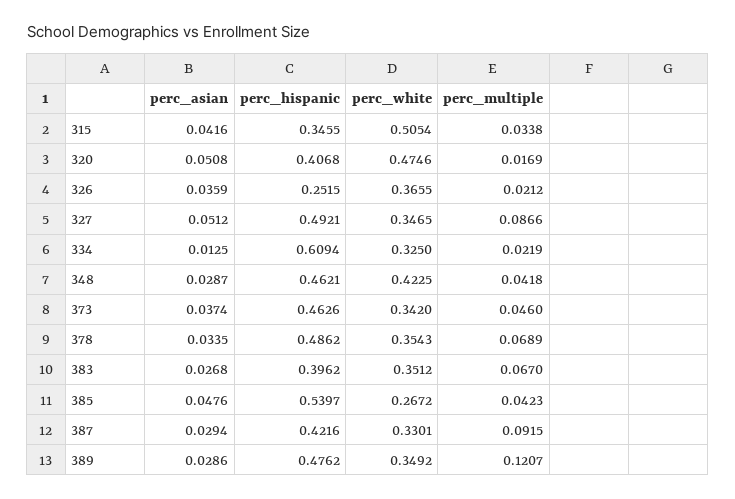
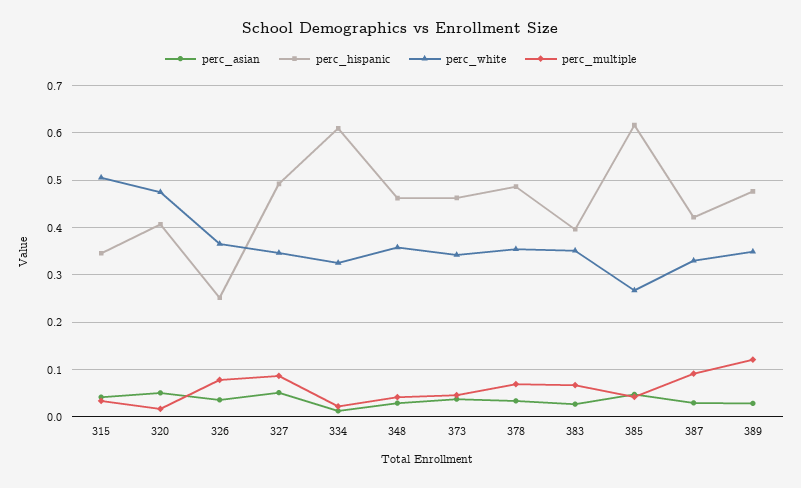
  {
    "perc_asian": {
      "315": 0.0416,
      "320": 0.0508,
      "326": 0.0359,
      "327": 0.0512,
      "334": 0.0125,
      "348": 0.0287,
      "373": 0.0374,
      "378": 0.0335,
      "383": 0.0268,
      "385": 0.0476,
      "387": 0.0294,
      "389": 0.0286
    },
    "perc_hispanic": {
      "315": 0.3455,
      "320": 0.4068,
      "326": 0.2515,
      "327": 0.4921,
      "334": 0.6094,
      "348": 0.4621,
      "373": 0.4626,
      "378": 0.4862,
      "383": 0.3962,
-     "385": 0.5397,
+     "385": 0.62,
      "387": 0.4216,
      "389": 0.4762
    },
    "perc_white": {
      "315": 0.5054,
      "320": 0.4746,
      "326": 0.3655,
      "327": 0.3465,
      "334": 0.325,
-     "348": 0.4225,
+     "348": 0.36,
      "373": 0.342,
      "378": 0.3543,
      "383": 0.3512,
      "385": 0.2672,
      "387": 0.3301,
      "389": 0.3492
    },
    "perc_multiple": {
      "315": 0.0338,
      "320": 0.0169,
-     "326": 0.0212,
+     "326": 0.08,
      "327": 0.0866,
      "334": 0.0219,
      "348": 0.0418,
      "373": 0.046,
      "378": 0.0689,
      "383": 0.067,
      "385": 0.0423,
      "387": 0.0915,
      "389": 0.1207
    }
  }

